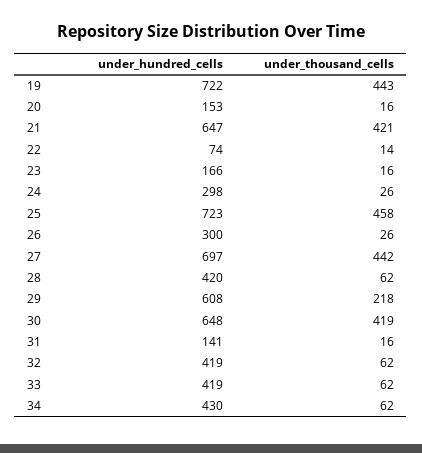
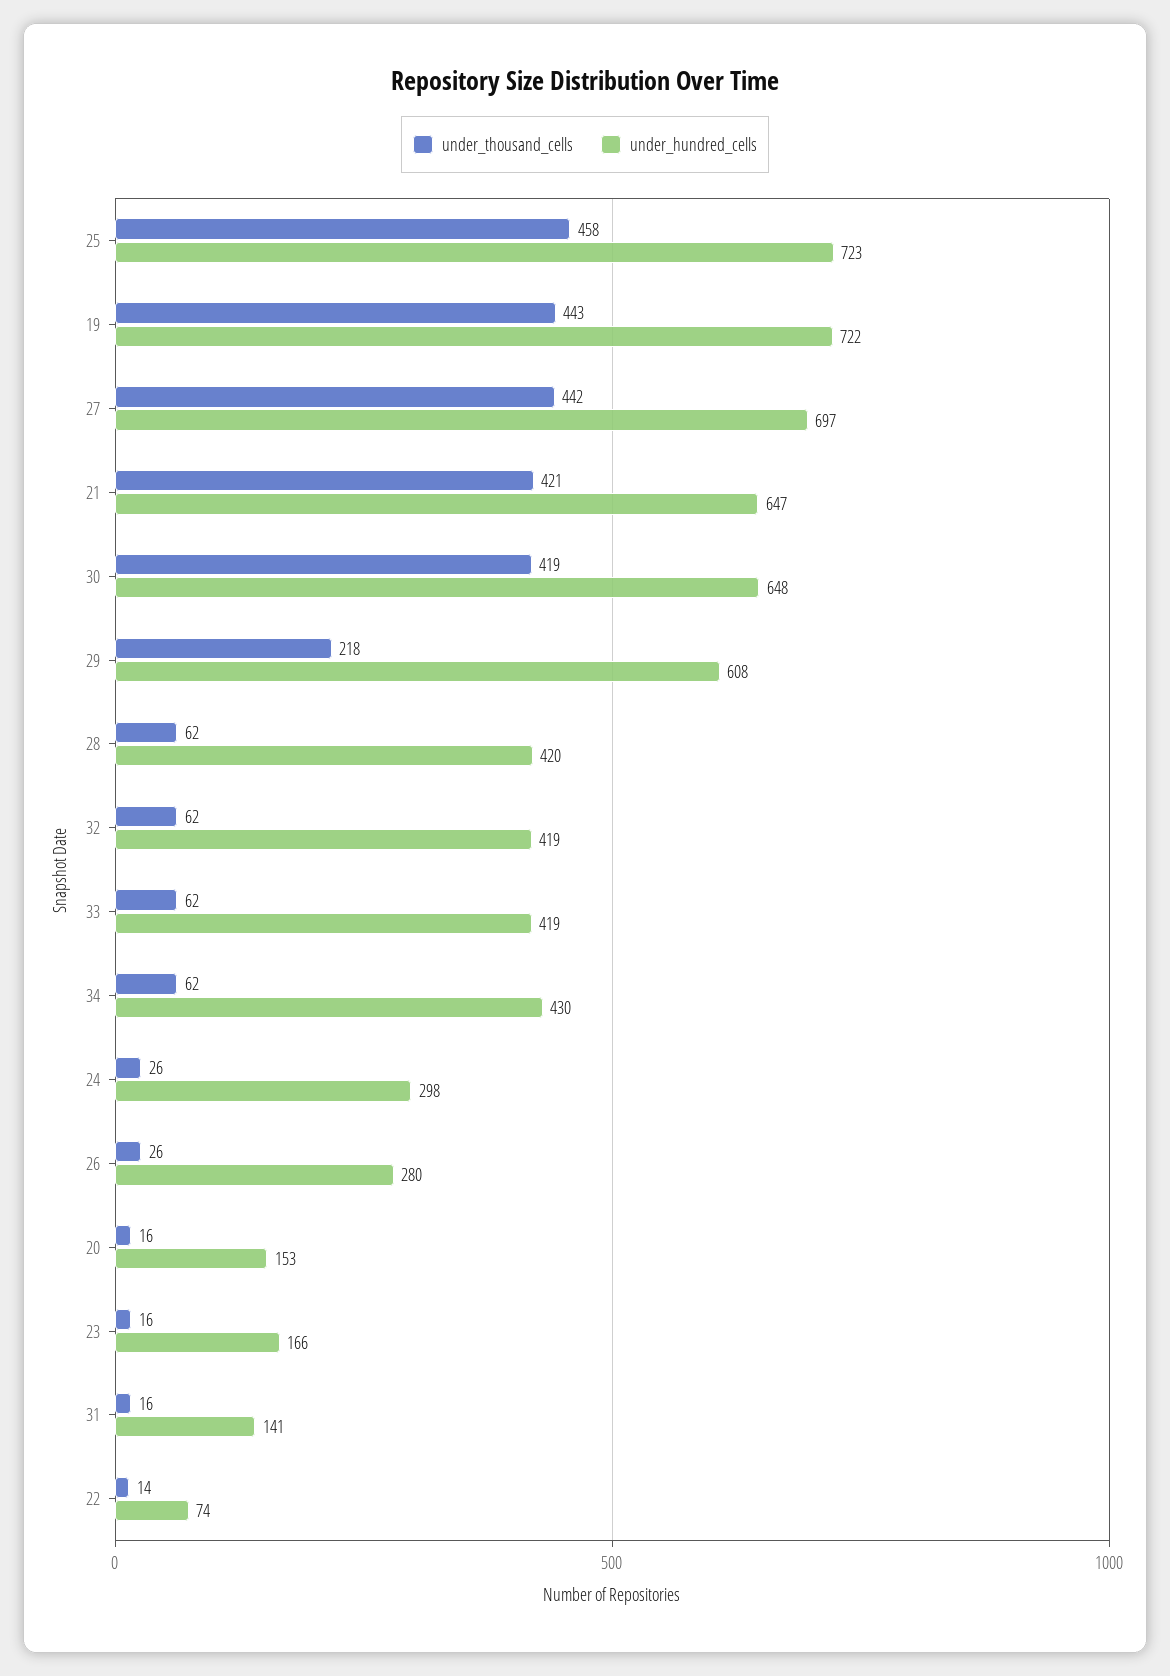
  {
    "under_hundred_cells": {
      "19": 722,
      "20": 153,
      "21": 647,
      "22": 74,
      "23": 166,
      "24": 298,
      "25": 723,
-     "26": 300,
+     "26": 280,
      "27": 697,
      "28": 420,
      "29": 608,
      "30": 648,
      "31": 141,
      "32": 419,
      "33": 419,
      "34": 430
    },
    "under_thousand_cells": {
      "19": 443,
      "20": 16,
      "21": 421,
      "22": 14,
      "23": 16,
      "24": 26,
      "25": 458,
      "26": 26,
      "27": 442,
      "28": 62,
      "29": 218,
      "30": 419,
      "31": 16,
      "32": 62,
      "33": 62,
      "34": 62
    }
  }

